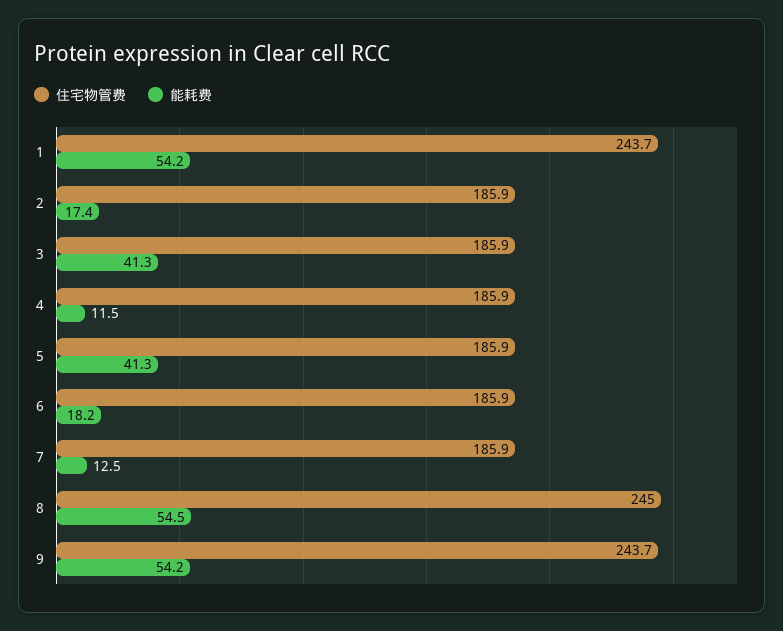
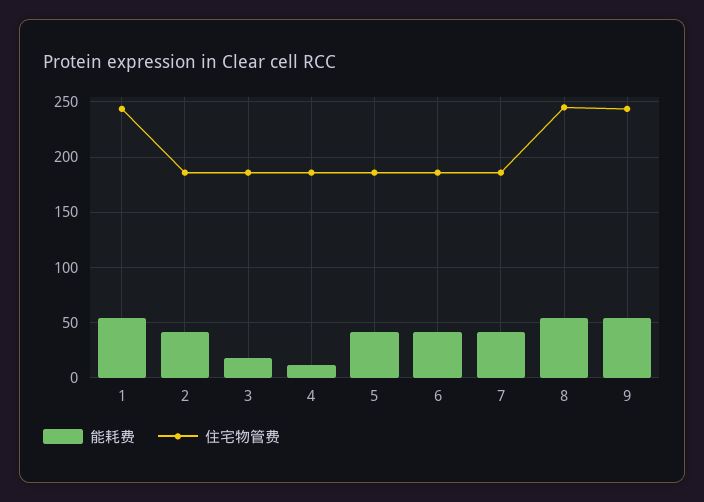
  {
    "住宅物管费": {
      "1": 243.7,
      "2": 185.9,
      "3": 185.9,
      "4": 185.9,
      "5": 185.9,
      "6": 185.9,
      "7": 185.9,
      "8": 245,
      "9": 243.7
    },
    "能耗费": {
      "1": 54.2,
-     "2": 17.4,
+     "2": 40,
-     "3": 41.3,
+     "3": 20,
      "4": 11.5,
      "5": 41.3,
-     "6": 18.2,
+     "6": 40,
-     "7": 12.5,
+     "7": 40,
      "8": 54.5,
      "9": 54.2
    }
  }

